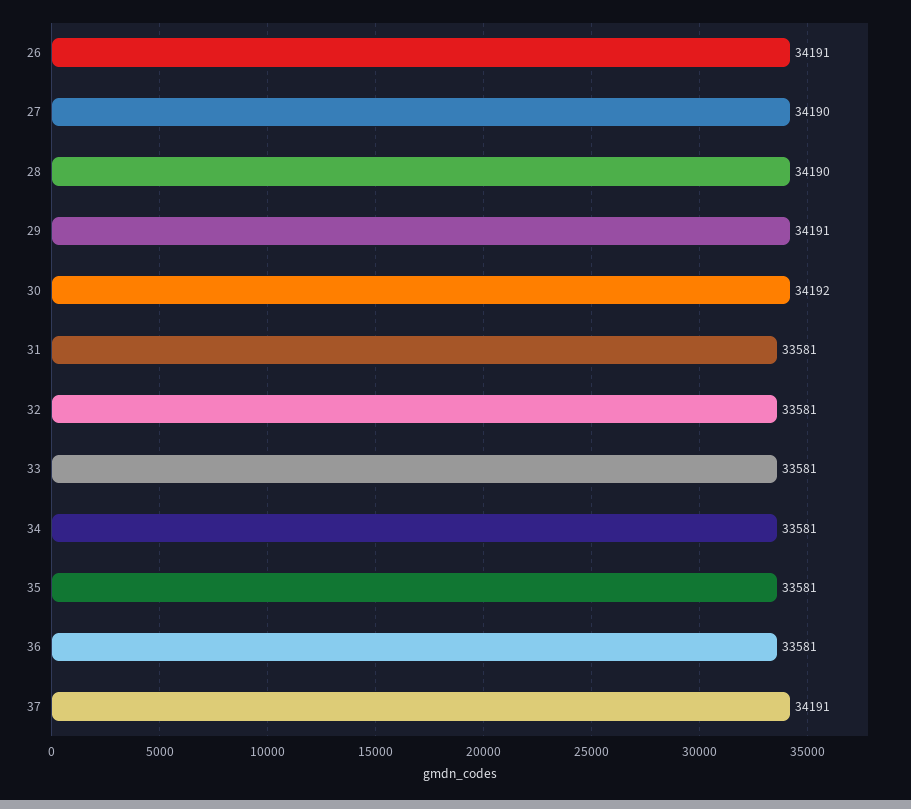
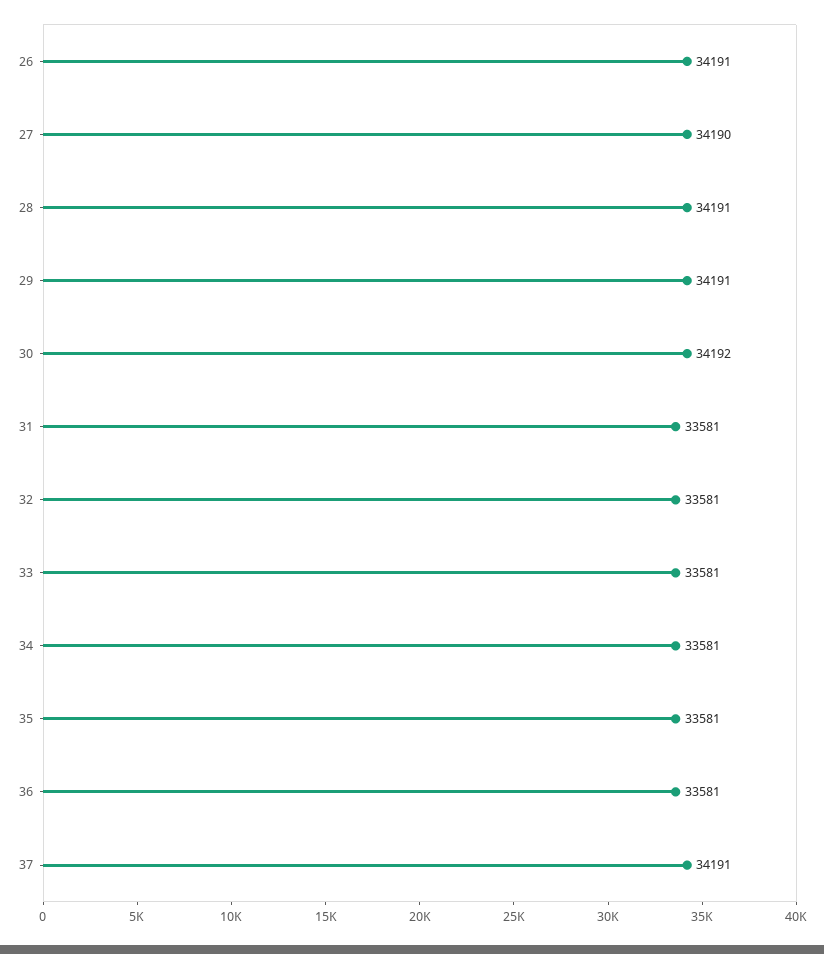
  {
    "26": 34191,
    "27": 34190,
-   "28": 34190,
+   "28": 34191,
    "29": 34191,
    "30": 34192,
    "31": 33581,
    "32": 33581,
    "33": 33581,
    "34": 33581,
    "35": 33581,
    "36": 33581,
    "37": 34191
  }

